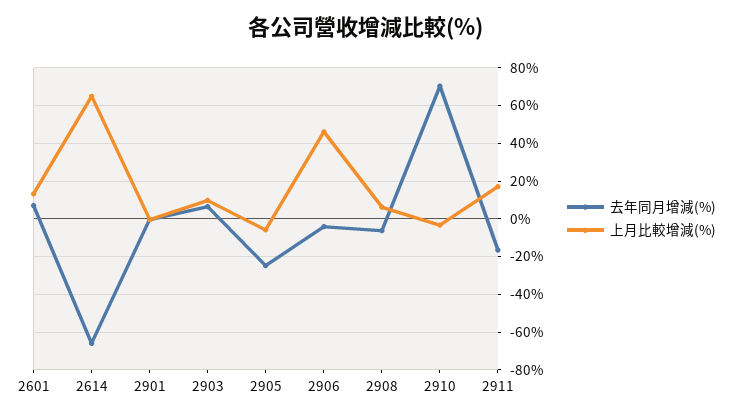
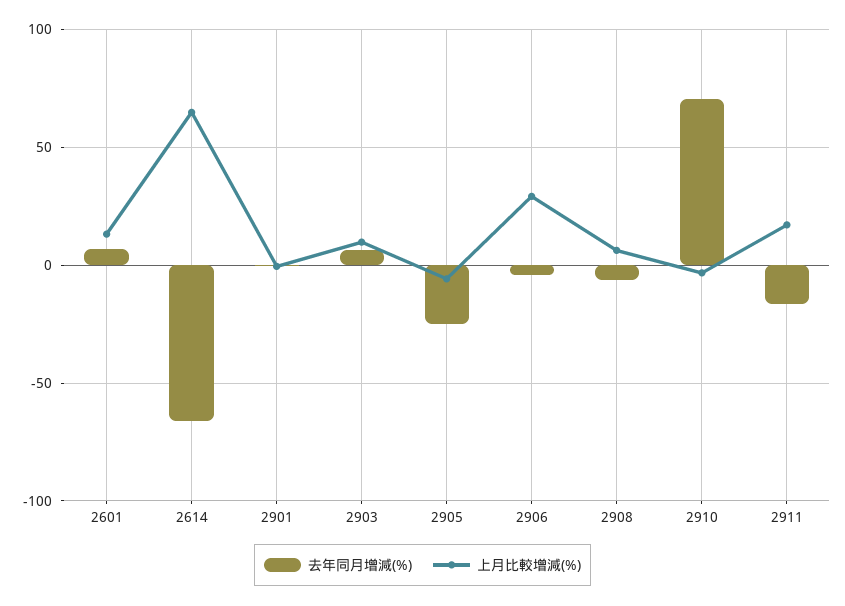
  {
    "去年同月增減(%)": {
      "2601": 5,
      "2614": -65,
      "2901": 0,
      "2903": 5,
      "2905": -25,
      "2906": -5,
      "2908": -5,
      "2910": 70,
      "2911": -15
    },
    "上月比較增減(%)": {
      "2601": 15,
      "2614": 65,
      "2901": 0,
      "2903": 10,
      "2905": -5,
-     "2906": 45,
+     "2906": 30,
      "2908": 5,
      "2910": -5,
      "2911": 15
    }
  }

